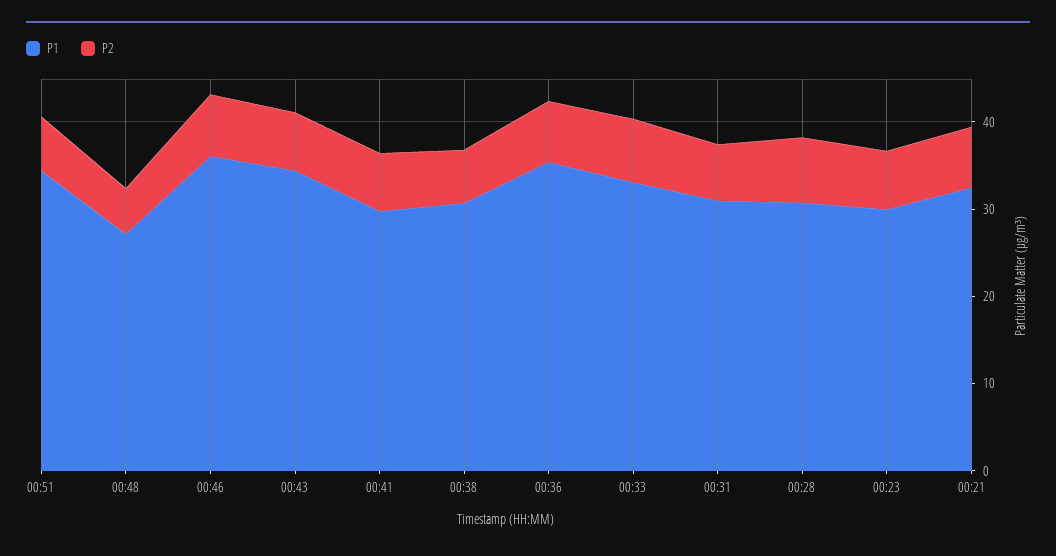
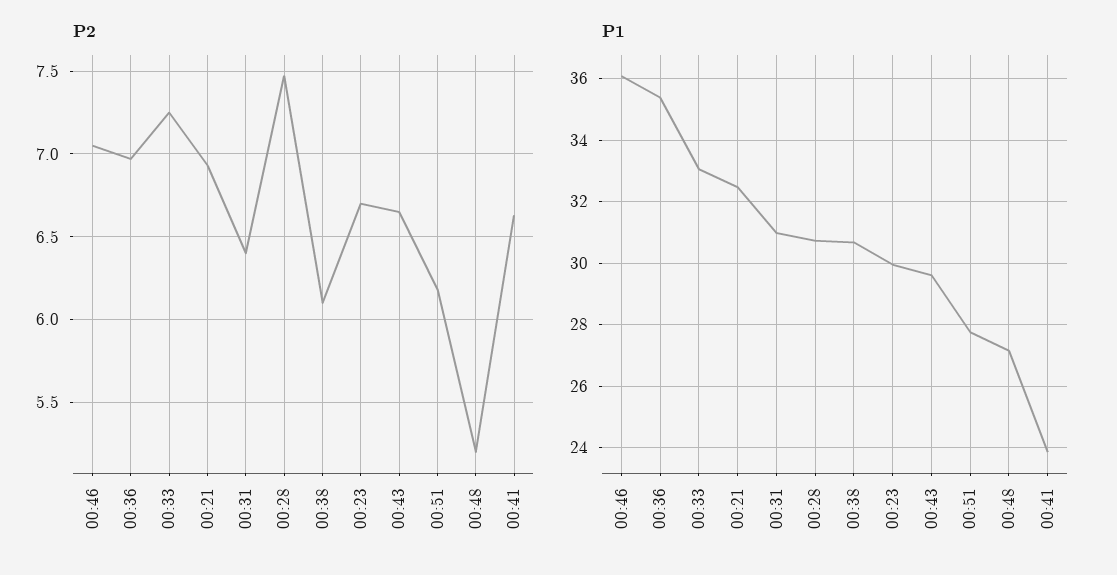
  {
    "P1": {
-     "00:51": 34,
+     "00:51": 27.8,
      "00:48": 27.2,
      "00:46": 36,
-     "00:43": 34,
+     "00:43": 29.6,
-     "00:41": 30,
+     "00:41": 23.8,
      "00:38": 30.6,
      "00:36": 35.4,
      "00:33": 33,
      "00:31": 31,
      "00:28": 30.8,
      "00:23": 30,
      "00:21": 32.4
    },
    "P2": {
      "00:51": 6.2,
      "00:48": 5.2,
      "00:46": 7.05,
      "00:43": 6.65,
      "00:41": 6.65,
      "00:38": 6.1,
      "00:36": 6.95,
      "00:33": 7.25,
      "00:31": 6.4,
      "00:28": 7.45,
      "00:23": 6.7,
      "00:21": 6.95
    }
  }

